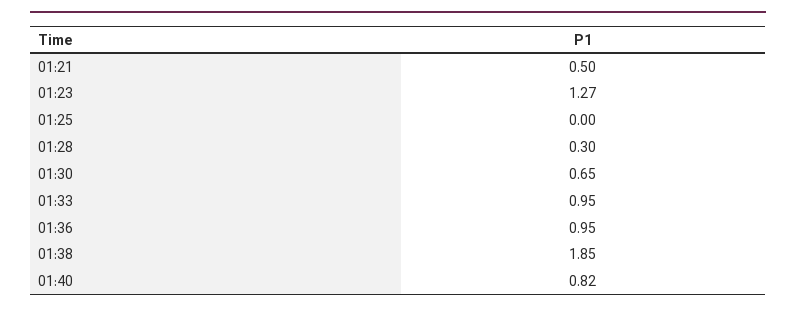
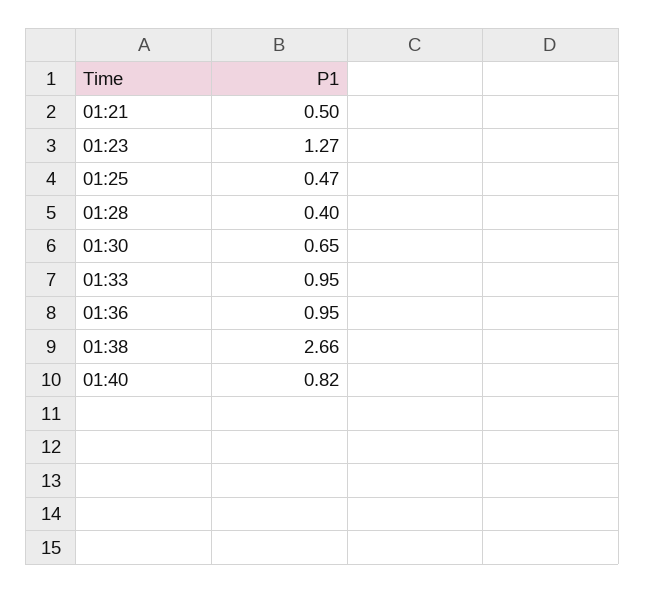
  {
    "01:21": 0.5,
    "01:23": 1.27,
-   "01:25": 0,
+   "01:25": 0.47,
-   "01:28": 0.3,
+   "01:28": 0.4,
    "01:30": 0.65,
    "01:33": 0.95,
    "01:36": 0.95,
-   "01:38": 1.85,
+   "01:38": 2.66,
    "01:40": 0.82
  }

